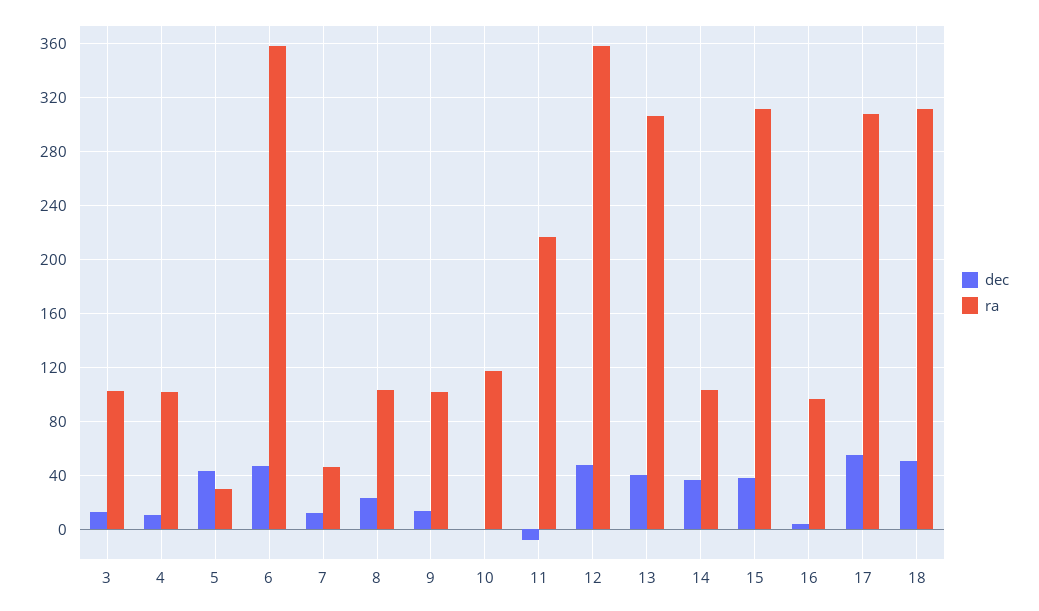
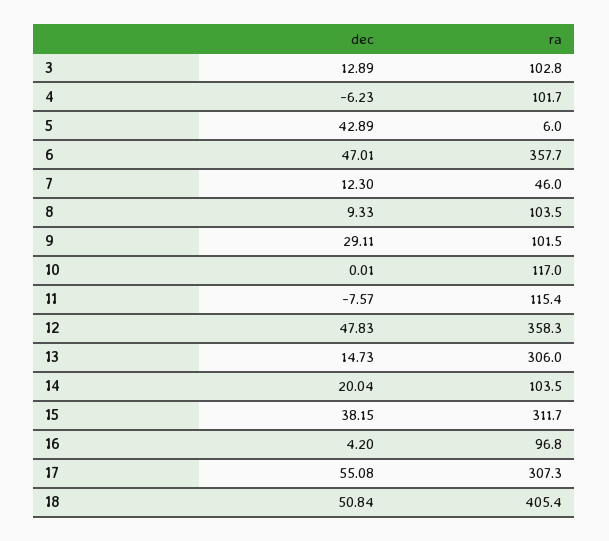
  {
    "dec": {
      "3": 12.89,
-     "4": 10,
+     "4": -6.23,
      "5": 42.89,
      "6": 47.01,
      "7": 12.3,
-     "8": 25,
+     "8": 9.33,
-     "9": 15,
+     "9": 29.11,
      "10": 0.01,
      "11": -7.57,
      "12": 47.83,
-     "13": 40,
+     "13": 14.73,
-     "14": 35,
+     "14": 20.04,
      "15": 38.15,
      "16": 4.2,
      "17": 55.08,
      "18": 50.84
    },
    "ra": {
      "3": 102.8,
      "4": 101.7,
-     "5": 30,
+     "5": 6,
      "6": 357.7,
      "7": 46,
      "8": 103.5,
      "9": 101.5,
      "10": 117,
-     "11": 215,
+     "11": 115.4,
      "12": 358.3,
      "13": 306,
      "14": 103.5,
      "15": 311.7,
      "16": 96.8,
      "17": 307.3,
-     "18": 310
+     "18": 405.4
    }
  }

